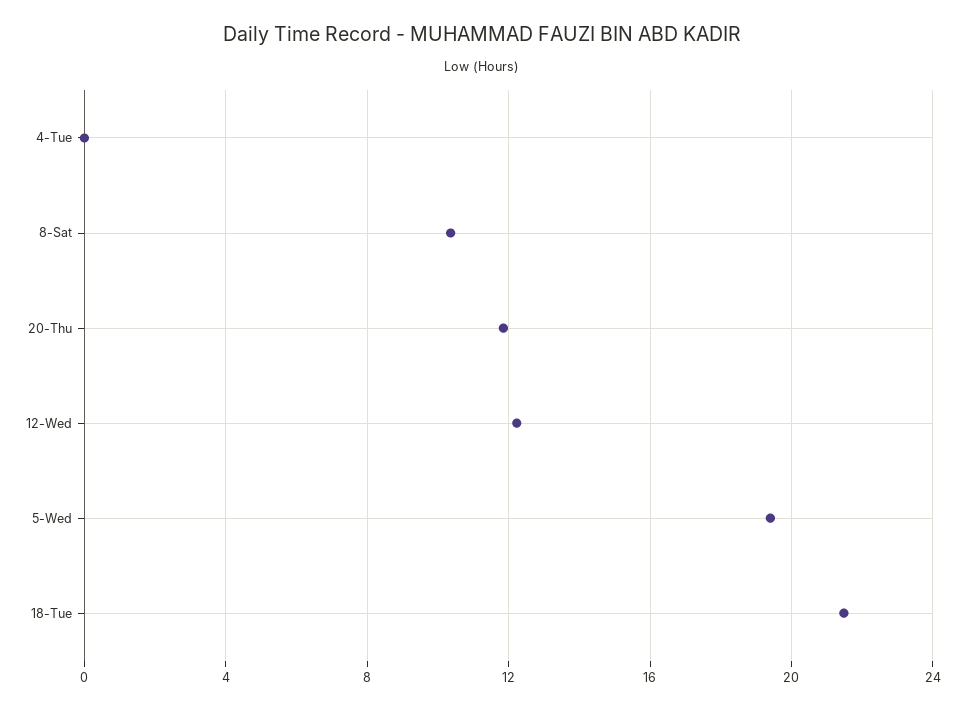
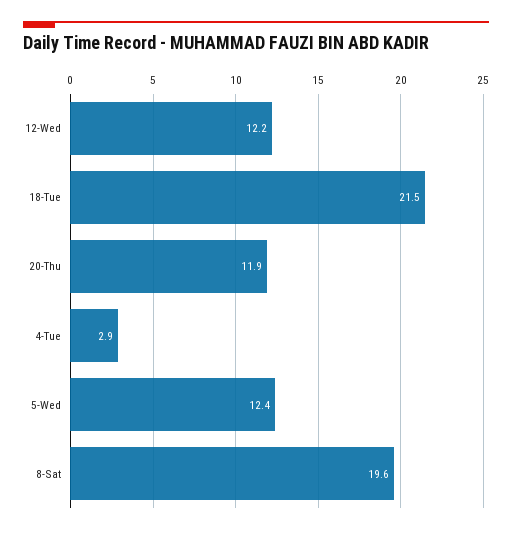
  {
-   "4-Tue": 0,
+   "4-Tue": 2.9,
-   "8-Sat": 10.5,
+   "8-Sat": 19.6,
    "20-Thu": 11.9,
    "12-Wed": 12.2,
-   "5-Wed": 19.5,
+   "5-Wed": 12.4,
    "18-Tue": 21.5
  }

